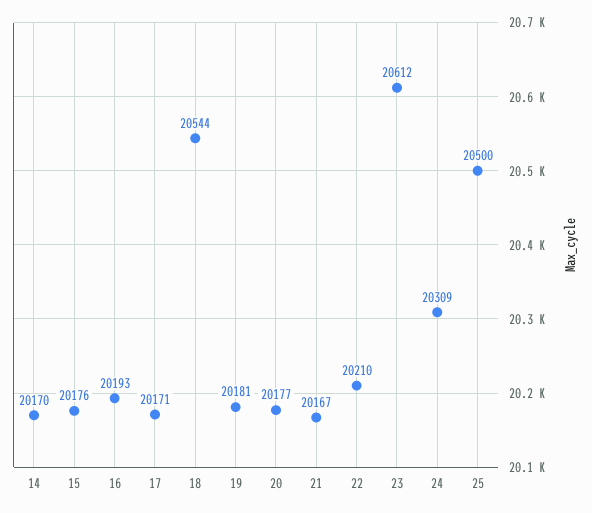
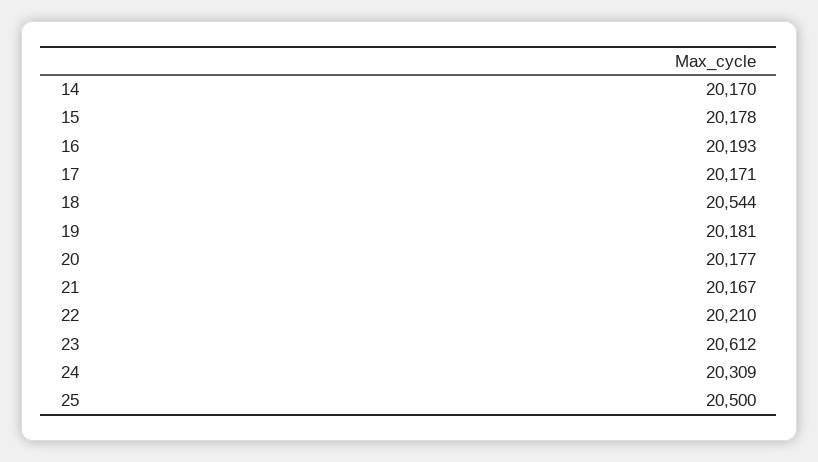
  {
    "14": 20170,
-   "15": 20176,
+   "15": 20178,
    "16": 20193,
    "17": 20171,
    "18": 20544,
    "19": 20181,
    "20": 20177,
    "21": 20167,
    "22": 20210,
    "23": 20612,
    "24": 20309,
    "25": 20500
  }

